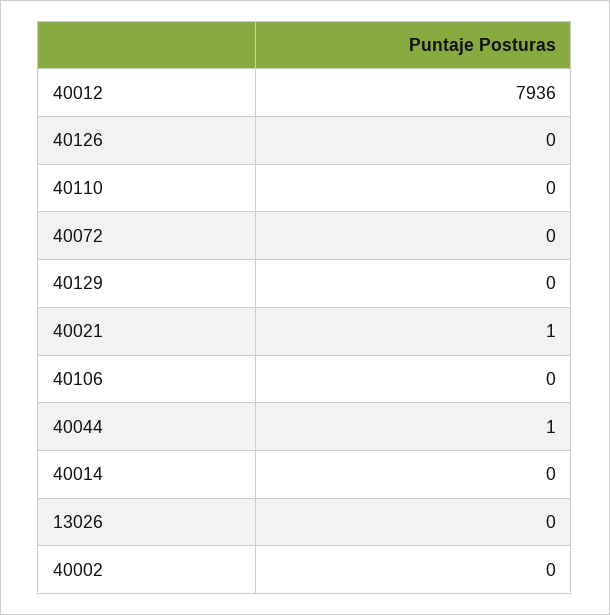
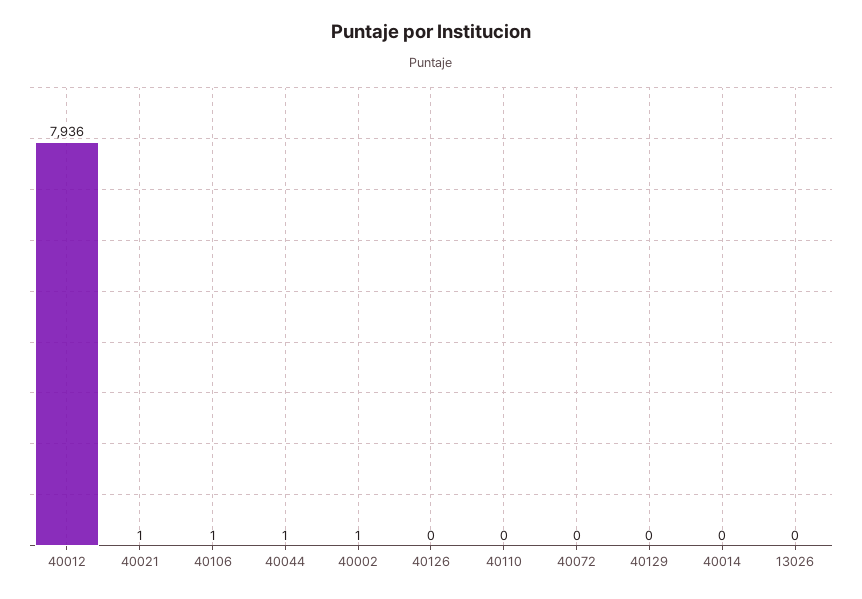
  {
    "40012": 7936,
    "40126": 0,
    "40110": 0,
    "40072": 0,
    "40129": 0,
    "40021": 1,
-   "40106": 0,
+   "40106": 1,
    "40044": 1,
    "40014": 0,
    "13026": 0,
-   "40002": 0
+   "40002": 1
  }

